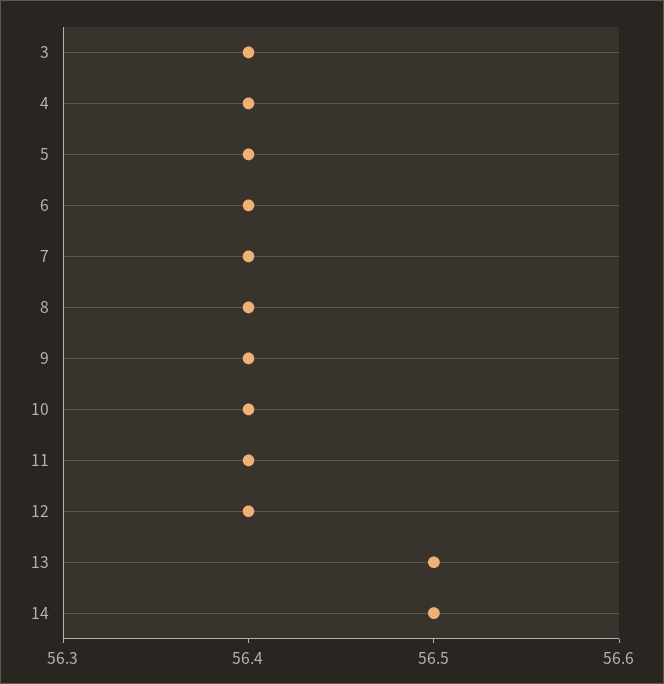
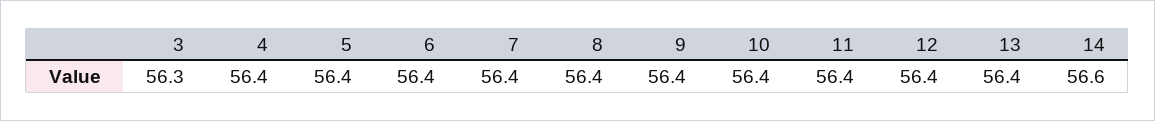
  {
-   "3": 56.4,
+   "3": 56.3,
    "4": 56.4,
    "5": 56.4,
    "6": 56.4,
    "7": 56.4,
    "8": 56.4,
    "9": 56.4,
    "10": 56.4,
    "11": 56.4,
    "12": 56.4,
-   "13": 56.5,
+   "13": 56.4,
-   "14": 56.5
+   "14": 56.6
  }

